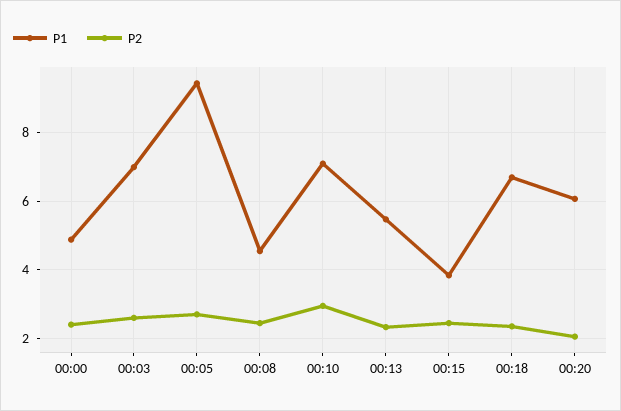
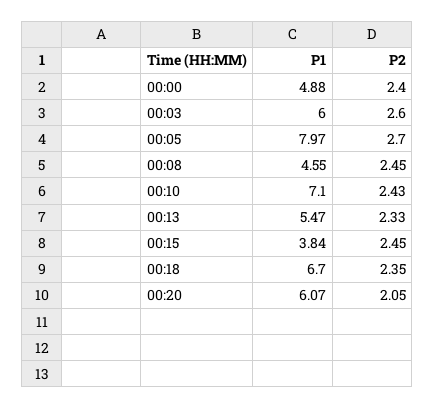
  {
    "P1": {
      "00:00": 4.88,
-     "00:03": 7,
+     "00:03": 6,
-     "00:05": 9.4,
+     "00:05": 7.97,
      "00:08": 4.55,
      "00:10": 7.1,
      "00:13": 5.47,
      "00:15": 3.84,
      "00:18": 6.7,
      "00:20": 6.07
    },
    "P2": {
      "00:00": 2.4,
      "00:03": 2.6,
      "00:05": 2.7,
      "00:08": 2.45,
-     "00:10": 3,
+     "00:10": 2.43,
      "00:13": 2.33,
      "00:15": 2.45,
      "00:18": 2.35,
      "00:20": 2.05
    }
  }

